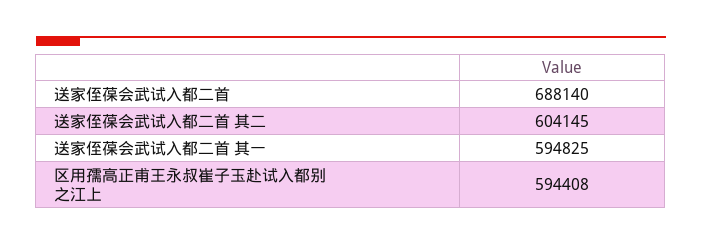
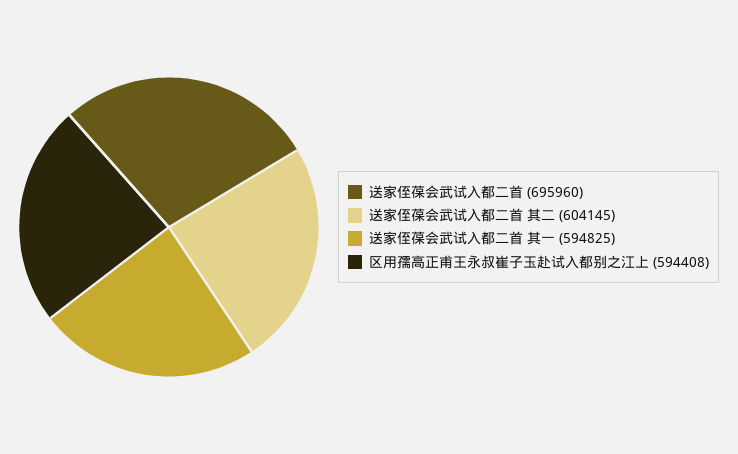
  {
-   "送家侄葆会武试入都二首": 688140,
+   "送家侄葆会武试入都二首": 695960,
    "送家侄葆会武试入都二首 其二": 604145,
    "送家侄葆会武试入都二首 其一": 594825,
    "区用孺高正甫王永叔崔子玉赴试入都别之江上": 594408
  }

